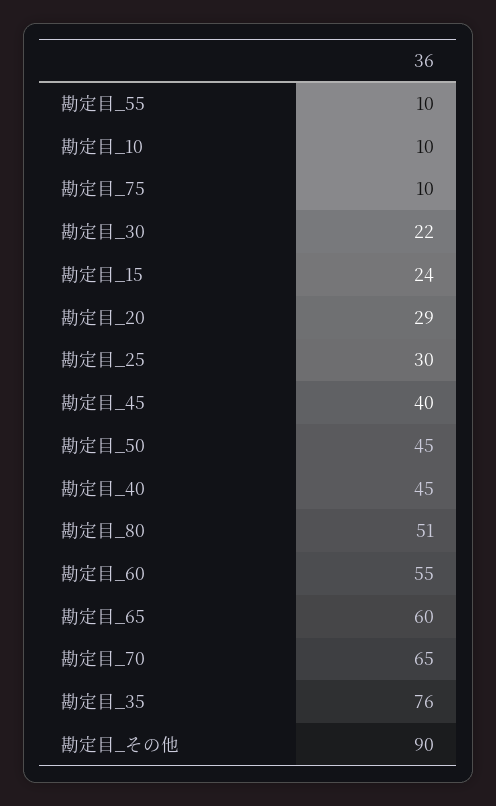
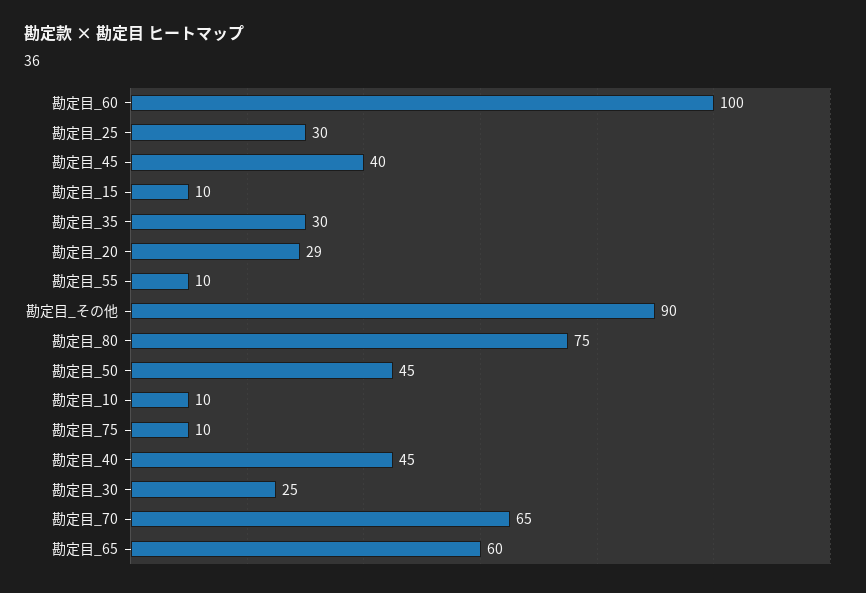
  {
    "勘定目_55": 10,
    "勘定目_10": 10,
    "勘定目_75": 10,
-   "勘定目_30": 22,
+   "勘定目_30": 25,
-   "勘定目_15": 24,
+   "勘定目_15": 10,
    "勘定目_20": 29,
    "勘定目_25": 30,
    "勘定目_45": 40,
    "勘定目_50": 45,
    "勘定目_40": 45,
-   "勘定目_80": 51,
+   "勘定目_80": 75,
-   "勘定目_60": 55,
+   "勘定目_60": 100,
    "勘定目_65": 60,
    "勘定目_70": 65,
-   "勘定目_35": 76,
+   "勘定目_35": 30,
    "勘定目_その他": 90
  }

